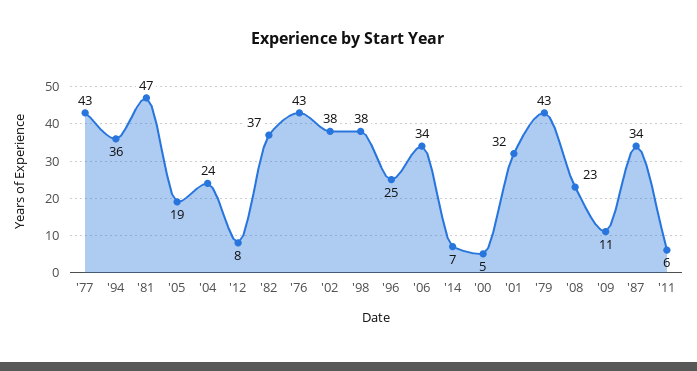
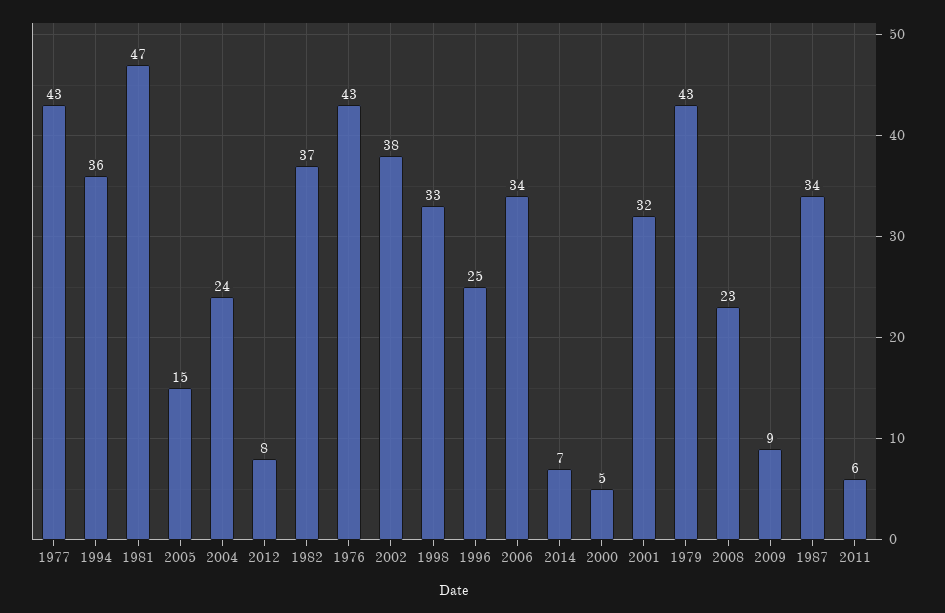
  {
    "'77": 43,
    "'94": 36,
    "'81": 47,
-   "'05": 19,
+   "'05": 15,
    "'04": 24,
    "'12": 8,
    "'82": 37,
    "'76": 43,
    "'02": 38,
-   "'98": 38,
+   "'98": 33,
    "'96": 25,
    "'06": 34,
    "'14": 7,
    "'00": 5,
    "'01": 32,
    "'79": 43,
    "'08": 23,
-   "'09": 11,
+   "'09": 9,
    "'87": 34,
    "'11": 6
  }

